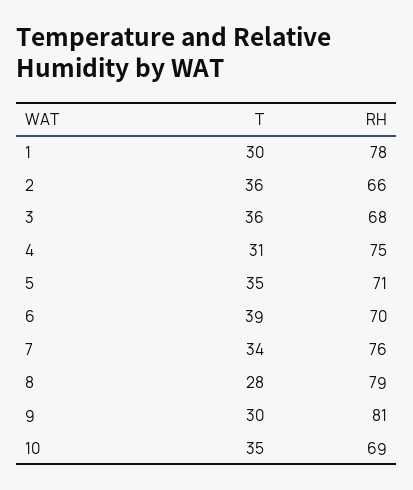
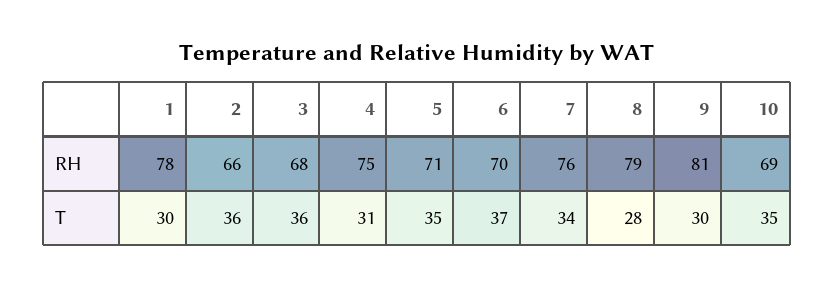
  {
    "T": {
      "1": 30,
      "2": 36,
      "3": 36,
      "4": 31,
      "5": 35,
-     "6": 39,
+     "6": 37,
      "7": 34,
      "8": 28,
      "9": 30,
      "10": 35
    },
    "RH": {
      "1": 78,
      "2": 66,
      "3": 68,
      "4": 75,
      "5": 71,
      "6": 70,
      "7": 76,
      "8": 79,
      "9": 81,
      "10": 69
    }
  }

